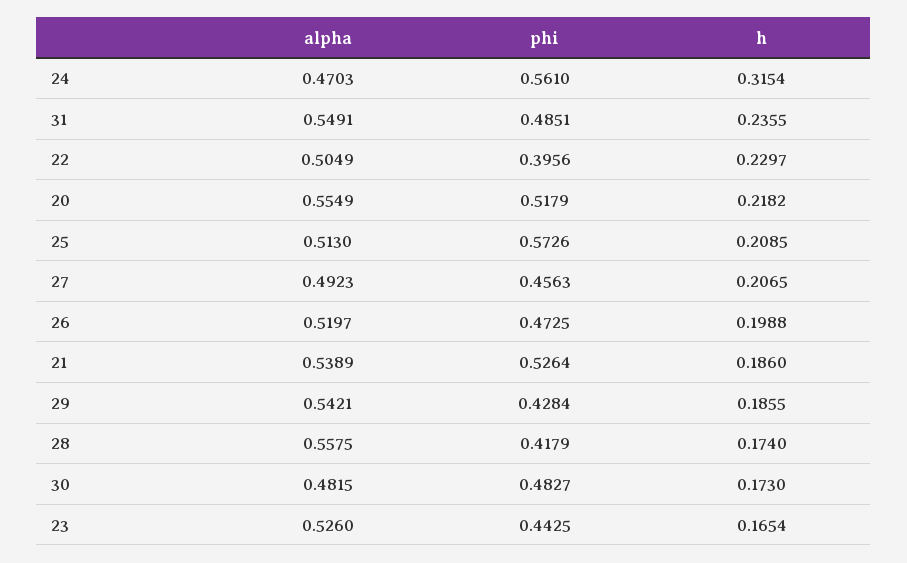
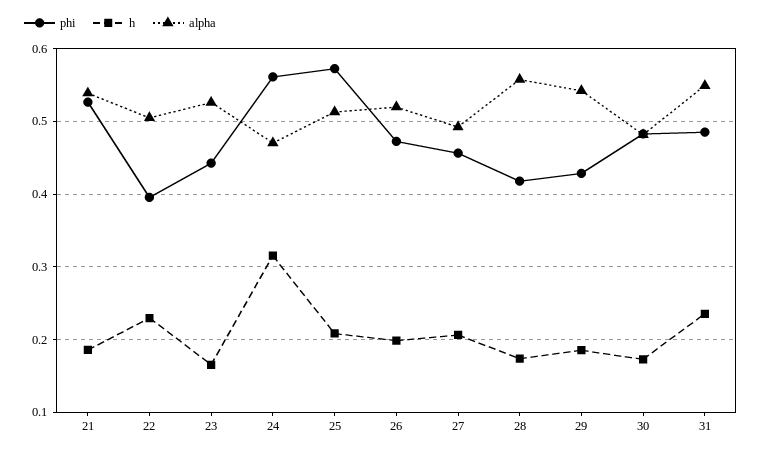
  {
    "alpha": {
      "24": 0.4703,
      "31": 0.5491,
      "22": 0.5049,
-     "20": 0.5549,
      "25": 0.513,
      "27": 0.4923,
      "26": 0.5197,
      "21": 0.5389,
      "29": 0.5421,
      "28": 0.5575,
      "30": 0.4815,
      "23": 0.526
    },
    "phi": {
      "24": 0.561,
      "31": 0.4851,
      "22": 0.3956,
-     "20": 0.5179,
      "25": 0.5726,
      "27": 0.4563,
      "26": 0.4725,
      "21": 0.5264,
      "29": 0.4284,
      "28": 0.4179,
      "30": 0.4827,
      "23": 0.4425
    },
    "h": {
      "24": 0.3154,
      "31": 0.2355,
      "22": 0.2297,
-     "20": 0.2182,
      "25": 0.2085,
      "27": 0.2065,
      "26": 0.1988,
      "21": 0.186,
      "29": 0.1855,
      "28": 0.174,
      "30": 0.173,
      "23": 0.1654
    }
  }

